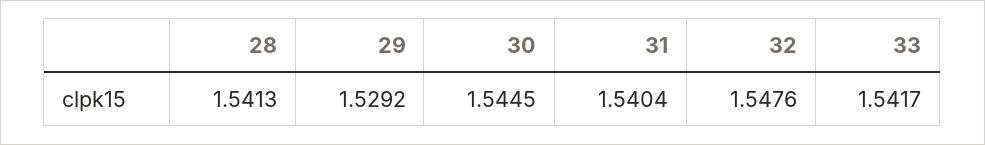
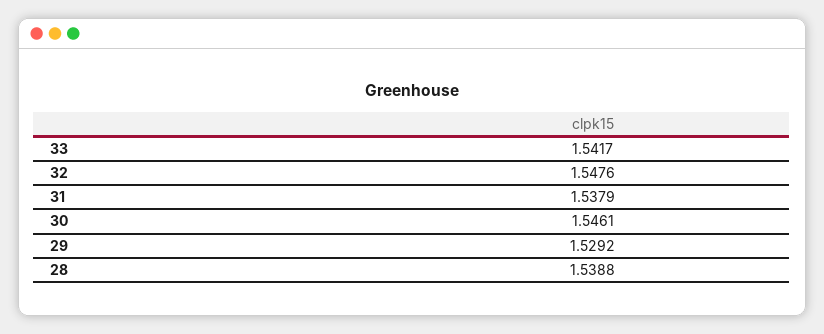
  {
-   "28": 1.5413,
+   "28": 1.5388,
    "29": 1.5292,
-   "30": 1.5445,
+   "30": 1.5461,
-   "31": 1.5404,
+   "31": 1.5379,
    "32": 1.5476,
    "33": 1.5417
  }

